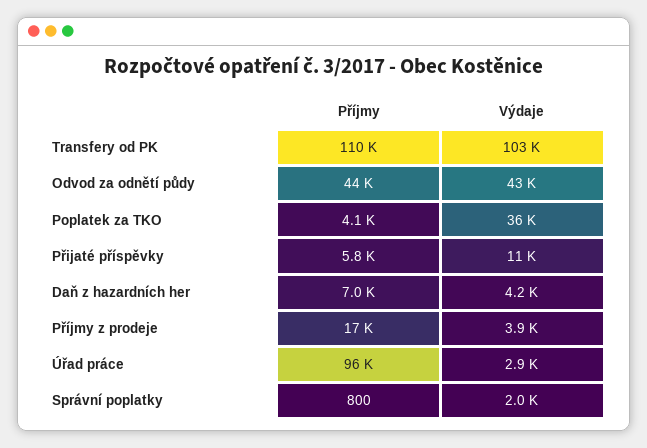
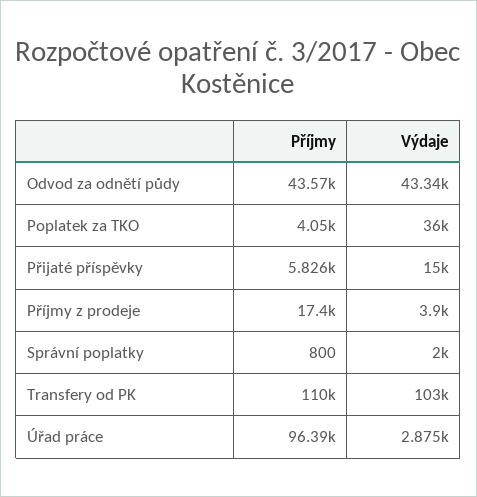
  {
    "Příjmy": {
      "Transfery od PK": 110000,
      "Odvod za odnětí půdy": 43570,
      "Poplatek za TKO": 4050,
      "Přijaté příspěvky": 5826,
-     "Daň z hazardních her": 7000,
      "Příjmy z prodeje": 17400,
      "Úřad práce": 96390,
      "Správní poplatky": 800
    },
    "Výdaje": {
      "Transfery od PK": 103000,
      "Odvod za odnětí půdy": 43340,
      "Poplatek za TKO": 36000,
-     "Přijaté příspěvky": 11000,
+     "Přijaté příspěvky": 15000,
-     "Daň z hazardních her": 4200,
      "Příjmy z prodeje": 3900,
      "Úřad práce": 2875,
      "Správní poplatky": 2000
    }
  }

